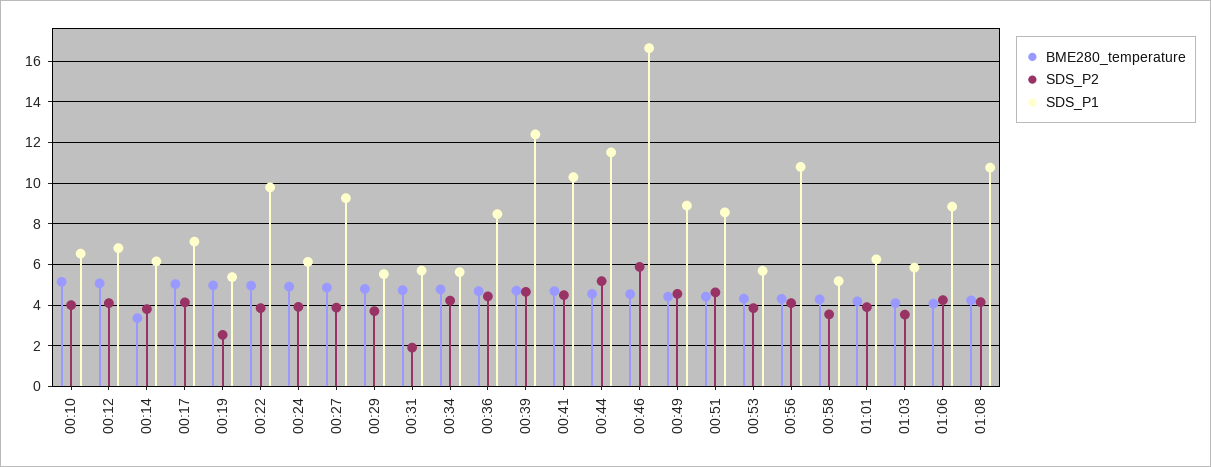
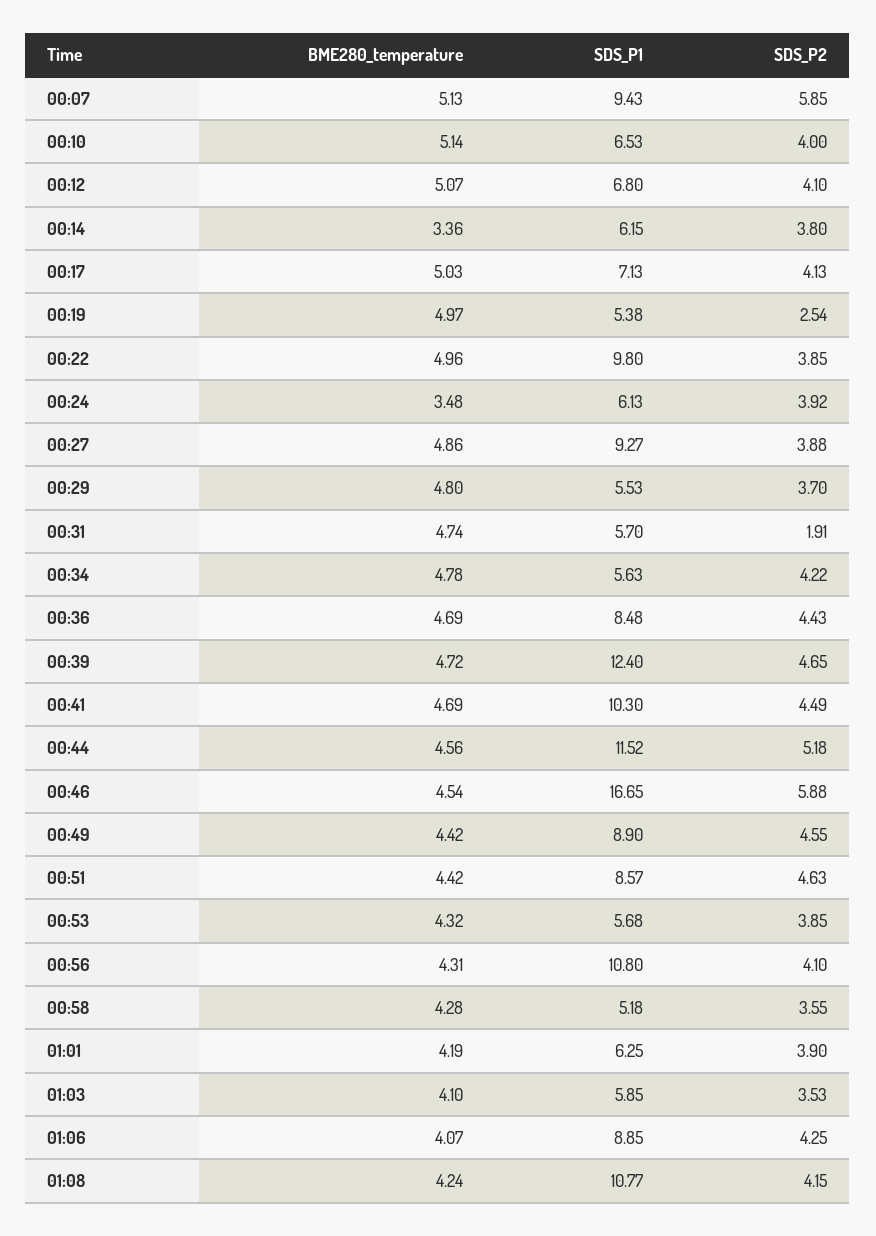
  {
    "BME280_temperature": {
      "00:10": 5.14,
      "00:12": 5.07,
      "00:14": 3.36,
      "00:17": 5.03,
      "00:19": 4.97,
      "00:22": 4.96,
-     "00:24": 5,
+     "00:24": 3.48,
      "00:27": 4.86,
      "00:29": 4.8,
      "00:31": 4.74,
      "00:34": 4.78,
      "00:36": 4.69,
      "00:39": 4.72,
      "00:41": 4.69,
      "00:44": 4.56,
      "00:46": 4.54,
      "00:49": 4.42,
      "00:51": 4.42,
      "00:53": 4.32,
      "00:56": 4.31,
      "00:58": 4.28,
      "01:01": 4.19,
      "01:03": 4.1,
      "01:06": 4.07,
-     "01:08": 4.24
+     "01:08": 4.24,
+     "00:07": 5.13
    },
    "SDS_P2": {
      "00:10": 4,
      "00:12": 4.1,
      "00:14": 3.8,
      "00:17": 4.13,
      "00:19": 2.54,
      "00:22": 3.85,
      "00:24": 3.92,
      "00:27": 3.88,
      "00:29": 3.7,
      "00:31": 1.91,
      "00:34": 4.22,
      "00:36": 4.43,
      "00:39": 4.65,
      "00:41": 4.49,
      "00:44": 5.18,
      "00:46": 5.88,
      "00:49": 4.55,
      "00:51": 4.63,
      "00:53": 3.85,
      "00:56": 4.1,
      "00:58": 3.55,
      "01:01": 3.9,
      "01:03": 3.53,
      "01:06": 4.25,
-     "01:08": 4.15
+     "01:08": 4.15,
+     "00:07": 5.85
    },
    "SDS_P1": {
      "00:10": 6.53,
      "00:12": 6.8,
      "00:14": 6.15,
      "00:17": 7.13,
      "00:19": 5.38,
      "00:22": 9.8,
      "00:24": 6.13,
      "00:27": 9.27,
      "00:29": 5.53,
      "00:31": 5.7,
      "00:34": 5.63,
      "00:36": 8.48,
      "00:39": 12.4,
      "00:41": 10.3,
      "00:44": 11.52,
      "00:46": 16.65,
      "00:49": 8.9,
      "00:51": 8.57,
      "00:53": 5.68,
      "00:56": 10.8,
      "00:58": 5.18,
      "01:01": 6.25,
      "01:03": 5.85,
      "01:06": 8.85,
-     "01:08": 10.77
+     "01:08": 10.77,
+     "00:07": 9.43
    }
  }

